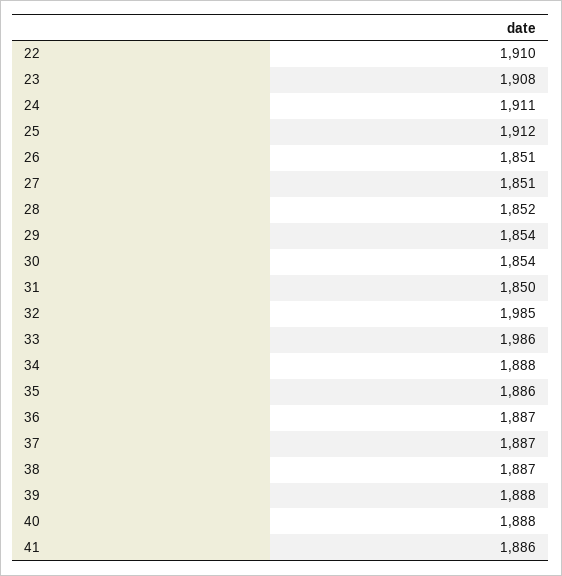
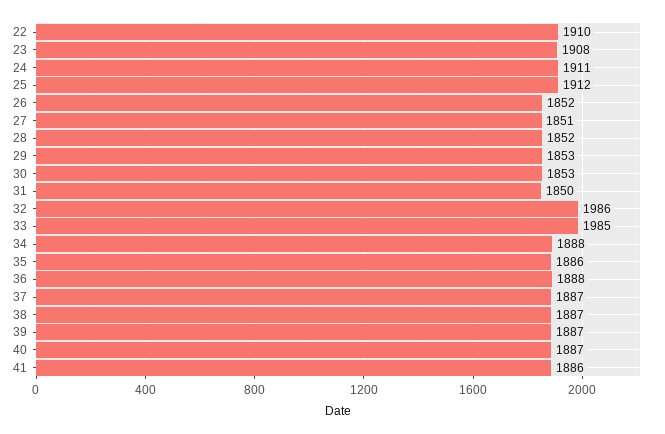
  {
    "22": 1910,
    "23": 1908,
    "24": 1911,
    "25": 1912,
-   "26": 1851,
+   "26": 1852,
    "27": 1851,
    "28": 1852,
-   "29": 1854,
+   "29": 1853,
-   "30": 1854,
+   "30": 1853,
    "31": 1850,
-   "32": 1985,
+   "32": 1986,
-   "33": 1986,
+   "33": 1985,
    "34": 1888,
    "35": 1886,
-   "36": 1887,
+   "36": 1888,
    "37": 1887,
    "38": 1887,
-   "39": 1888,
+   "39": 1887,
-   "40": 1888,
+   "40": 1887,
    "41": 1886
  }

